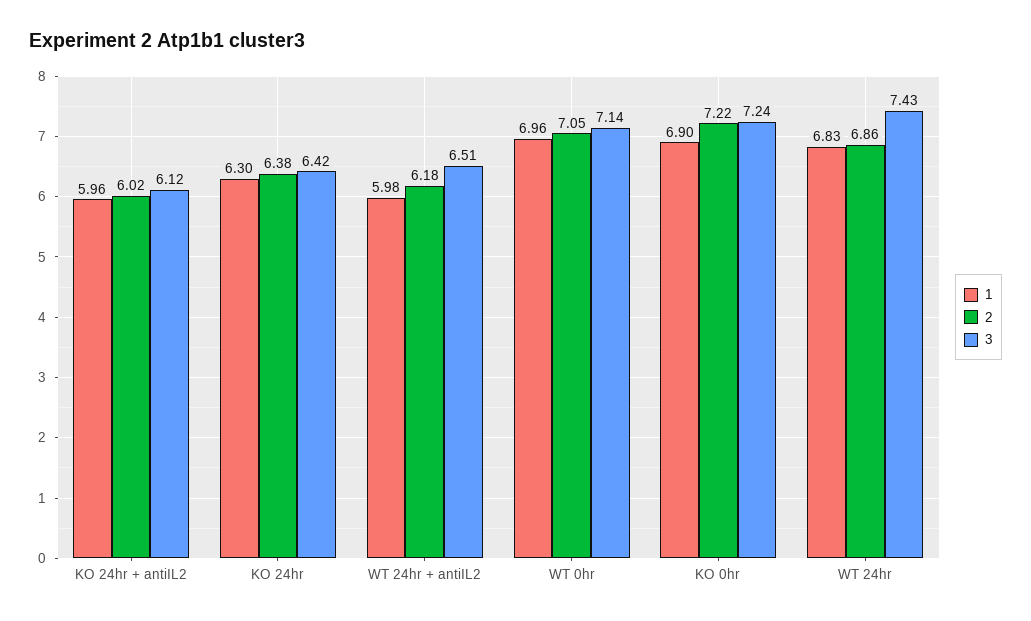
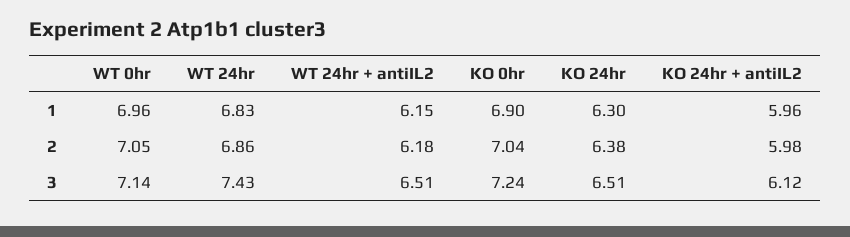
  {
    "1": {
      "KO 24hr + antiIL2": 5.96,
      "KO 24hr": 6.3,
-     "WT 24hr + antiIL2": 5.98,
+     "WT 24hr + antiIL2": 6.15,
      "WT 0hr": 6.96,
      "KO 0hr": 6.9,
      "WT 24hr": 6.83
    },
    "2": {
-     "KO 24hr + antiIL2": 6.02,
+     "KO 24hr + antiIL2": 5.98,
      "KO 24hr": 6.38,
      "WT 24hr + antiIL2": 6.18,
      "WT 0hr": 7.05,
-     "KO 0hr": 7.22,
+     "KO 0hr": 7.04,
      "WT 24hr": 6.86
    },
    "3": {
      "KO 24hr + antiIL2": 6.12,
-     "KO 24hr": 6.42,
+     "KO 24hr": 6.51,
      "WT 24hr + antiIL2": 6.51,
      "WT 0hr": 7.14,
      "KO 0hr": 7.24,
      "WT 24hr": 7.43
    }
  }

